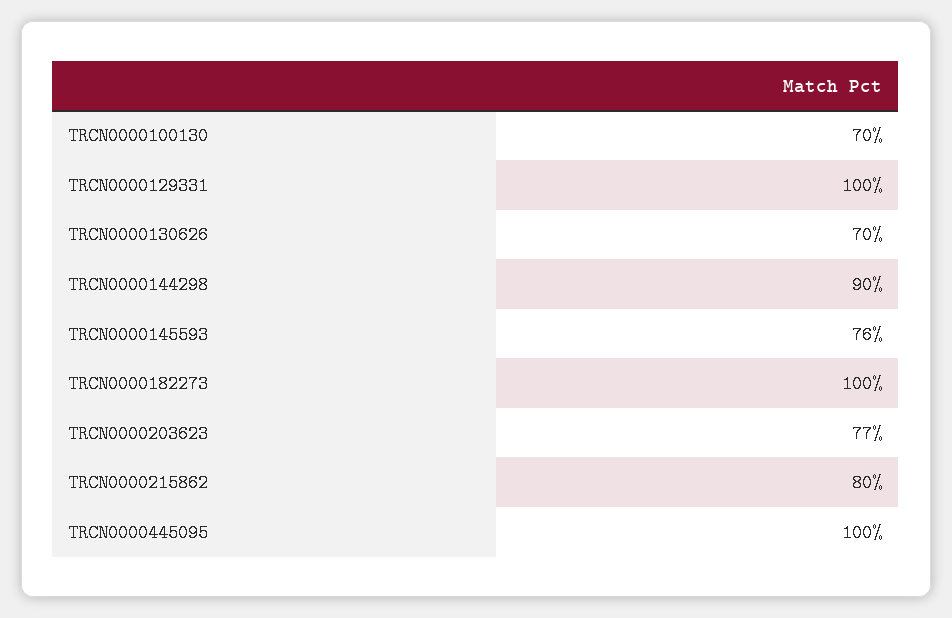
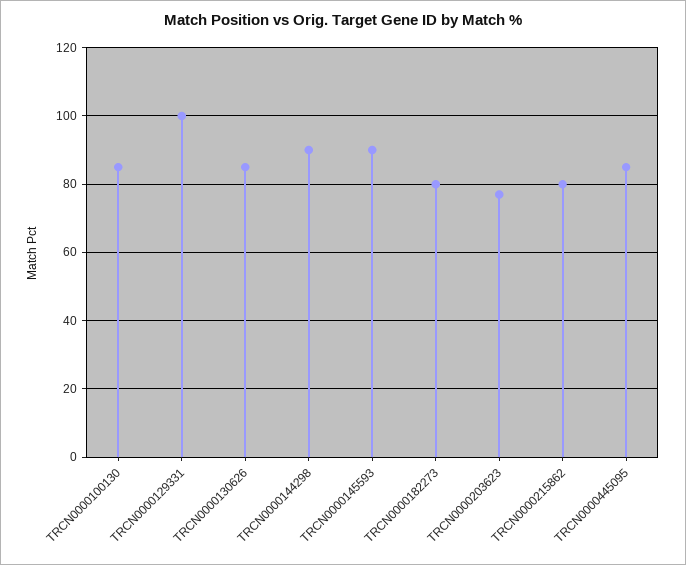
  {
-   "TRCN0000100130": 70,
+   "TRCN0000100130": 85,
    "TRCN0000129331": 100,
-   "TRCN0000130626": 70,
+   "TRCN0000130626": 85,
    "TRCN0000144298": 90,
-   "TRCN0000145593": 76,
+   "TRCN0000145593": 90,
-   "TRCN0000182273": 100,
+   "TRCN0000182273": 80,
    "TRCN0000203623": 77,
    "TRCN0000215862": 80,
-   "TRCN0000445095": 100
+   "TRCN0000445095": 85
  }

